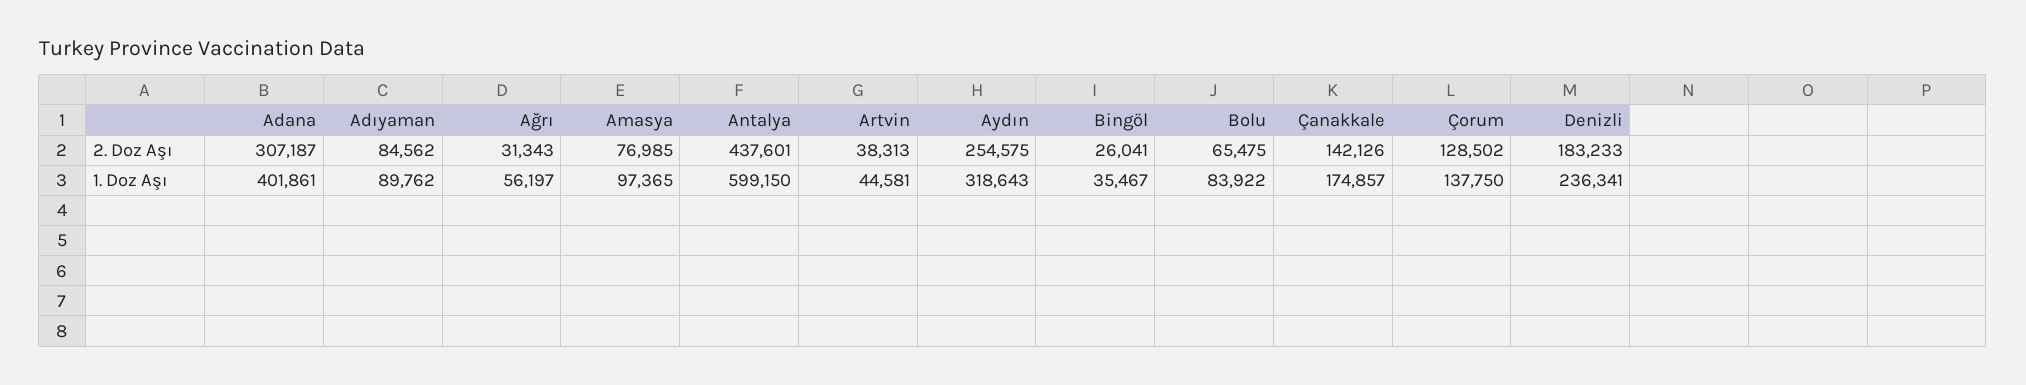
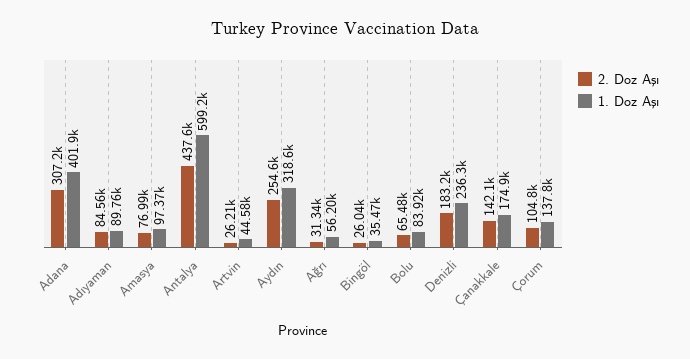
  {
    "2. Doz Aşı": {
      "Adana": 307187,
      "Adıyaman": 84562,
      "Ağrı": 31343,
      "Amasya": 76985,
      "Antalya": 437601,
-     "Artvin": 38313,
+     "Artvin": 26210,
      "Aydın": 254575,
      "Bingöl": 26041,
      "Bolu": 65475,
      "Çanakkale": 142126,
-     "Çorum": 128502,
+     "Çorum": 104800,
      "Denizli": 183233
    },
    "1. Doz Aşı": {
      "Adana": 401861,
      "Adıyaman": 89762,
      "Ağrı": 56197,
      "Amasya": 97365,
      "Antalya": 599150,
      "Artvin": 44581,
      "Aydın": 318643,
      "Bingöl": 35467,
      "Bolu": 83922,
      "Çanakkale": 174857,
      "Çorum": 137750,
      "Denizli": 236341
    }
  }

